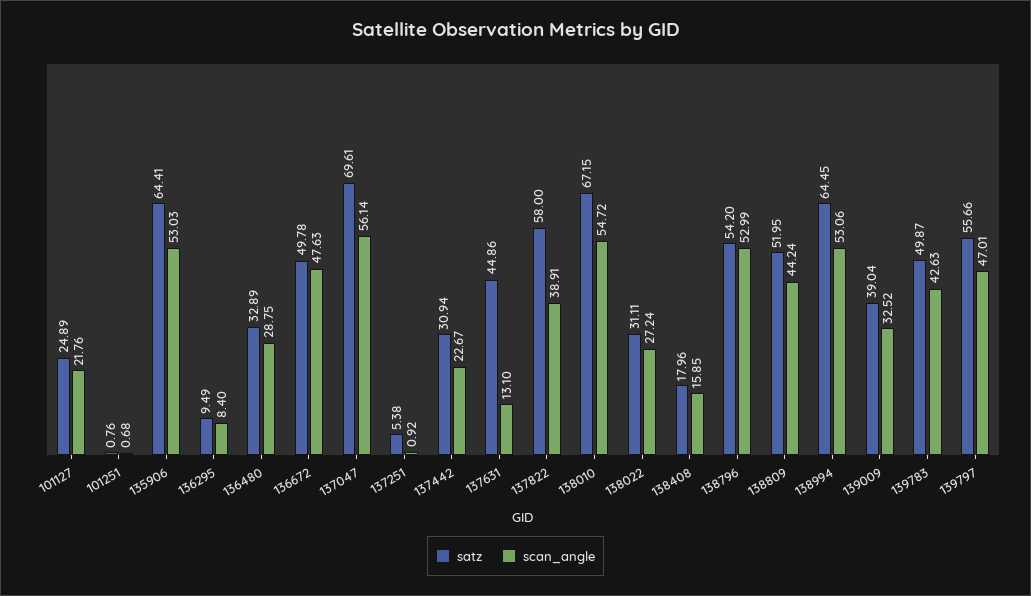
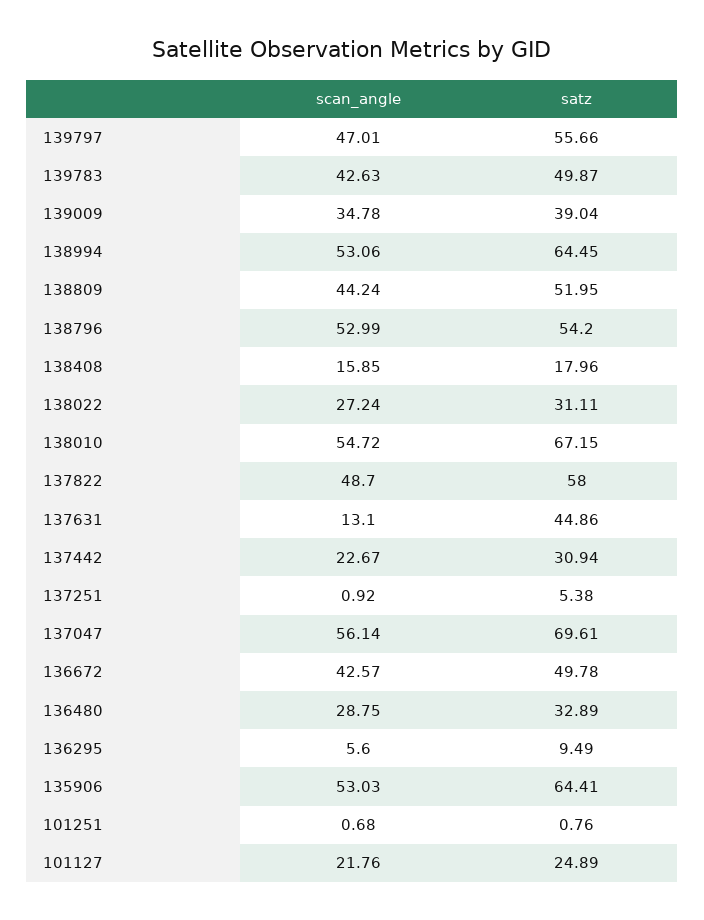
  {
    "satz": {
      "101127": 24.89,
      "101251": 0.76,
      "135906": 64.41,
      "136295": 9.49,
      "136480": 32.89,
      "136672": 49.78,
      "137047": 69.61,
      "137251": 5.38,
      "137442": 30.94,
      "137631": 44.86,
      "137822": 58,
      "138010": 67.15,
      "138022": 31.11,
      "138408": 17.96,
      "138796": 54.2,
      "138809": 51.95,
      "138994": 64.45,
      "139009": 39.04,
      "139783": 49.87,
      "139797": 55.66
    },
    "scan_angle": {
      "101127": 21.76,
      "101251": 0.68,
      "135906": 53.03,
-     "136295": 8.4,
+     "136295": 5.6,
      "136480": 28.75,
-     "136672": 47.63,
+     "136672": 42.57,
      "137047": 56.14,
      "137251": 0.92,
      "137442": 22.67,
      "137631": 13.1,
-     "137822": 38.91,
+     "137822": 48.7,
      "138010": 54.72,
      "138022": 27.24,
      "138408": 15.85,
      "138796": 52.99,
      "138809": 44.24,
      "138994": 53.06,
-     "139009": 32.52,
+     "139009": 34.78,
      "139783": 42.63,
      "139797": 47.01
    }
  }

